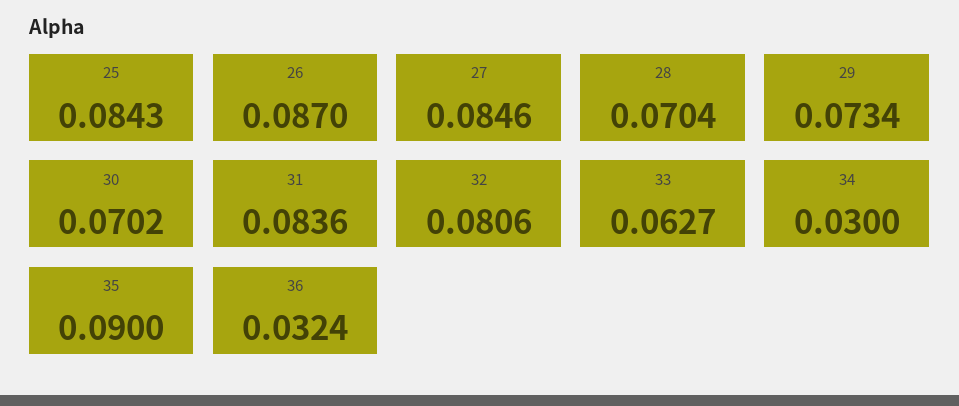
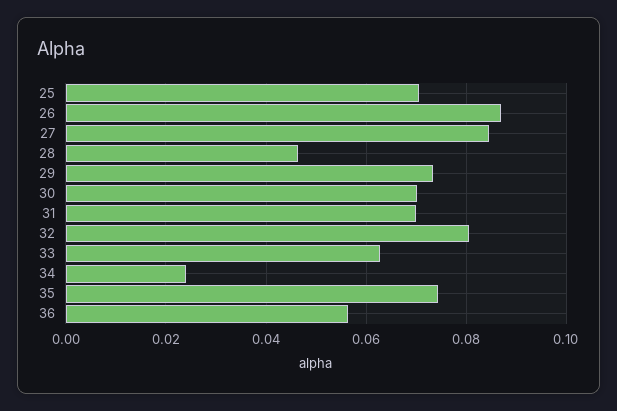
  {
-   "25": 0.0843,
+   "25": 0.07,
    "26": 0.087,
    "27": 0.0846,
-   "28": 0.0704,
+   "28": 0.046,
    "29": 0.0734,
    "30": 0.0702,
-   "31": 0.0836,
+   "31": 0.07,
    "32": 0.0806,
    "33": 0.0627,
-   "34": 0.03,
+   "34": 0.024,
-   "35": 0.09,
+   "35": 0.074,
-   "36": 0.0324
+   "36": 0.056
  }

